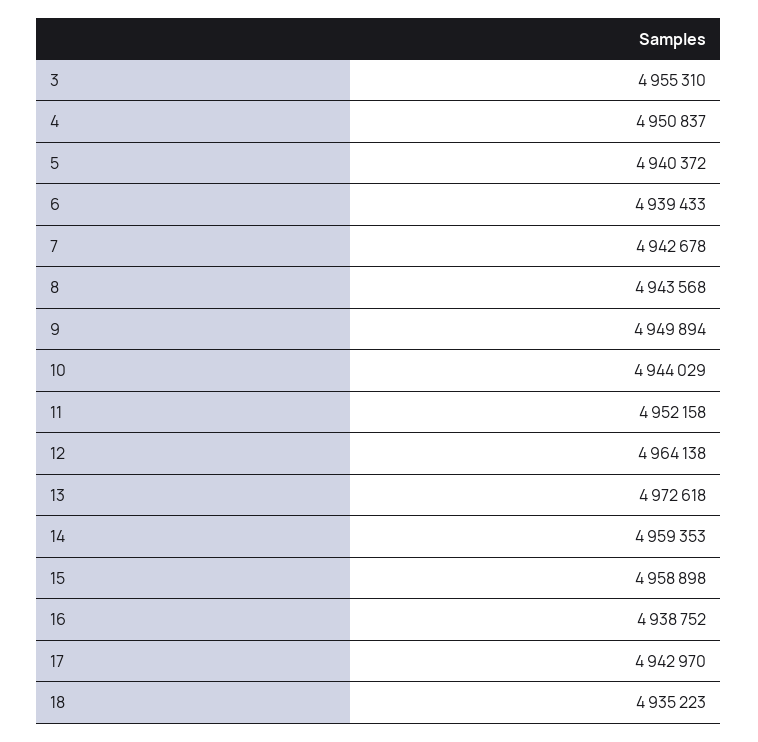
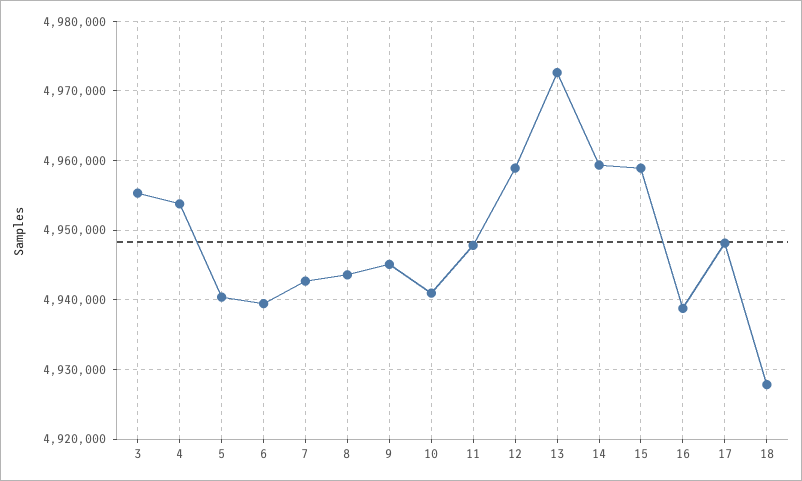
  {
    "3": 4955310,
-   "4": 4950837,
+   "4": 4954000,
    "5": 4940372,
    "6": 4939433,
    "7": 4942678,
    "8": 4943568,
-   "9": 4949894,
+   "9": 4945000,
-   "10": 4944029,
+   "10": 4941000,
-   "11": 4952158,
+   "11": 4948000,
-   "12": 4964138,
+   "12": 4959000,
    "13": 4972618,
    "14": 4959353,
    "15": 4958898,
    "16": 4938752,
-   "17": 4942970,
+   "17": 4948000,
-   "18": 4935223
+   "18": 4928000
  }

